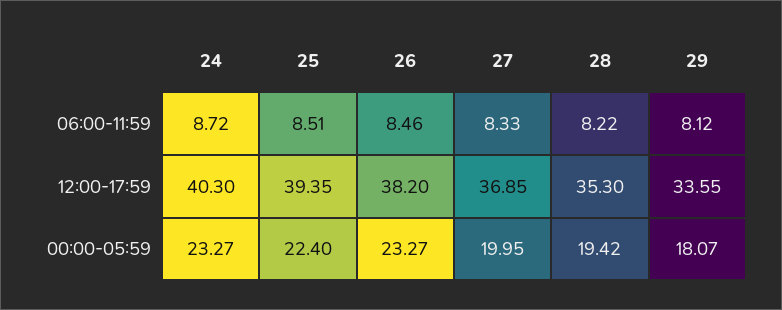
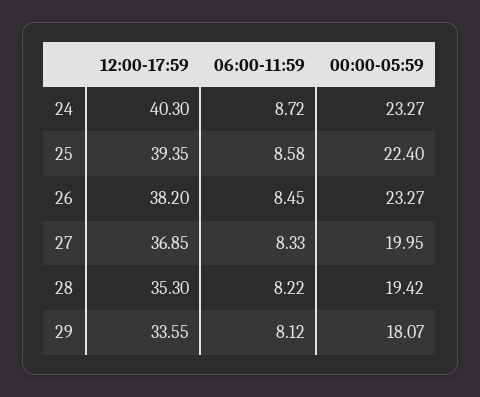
  {
    "24": {
      "06:00-11:59": 8.72,
      "12:00-17:59": 40.3,
      "00:00-05:59": 23.27
    },
    "25": {
-     "06:00-11:59": 8.51,
+     "06:00-11:59": 8.58,
      "12:00-17:59": 39.35,
      "00:00-05:59": 22.4
    },
    "26": {
-     "06:00-11:59": 8.46,
+     "06:00-11:59": 8.45,
      "12:00-17:59": 38.2,
      "00:00-05:59": 23.27
    },
    "27": {
      "06:00-11:59": 8.33,
      "12:00-17:59": 36.85,
      "00:00-05:59": 19.95
    },
    "28": {
      "06:00-11:59": 8.22,
      "12:00-17:59": 35.3,
      "00:00-05:59": 19.42
    },
    "29": {
      "06:00-11:59": 8.12,
      "12:00-17:59": 33.55,
      "00:00-05:59": 18.07
    }
  }

